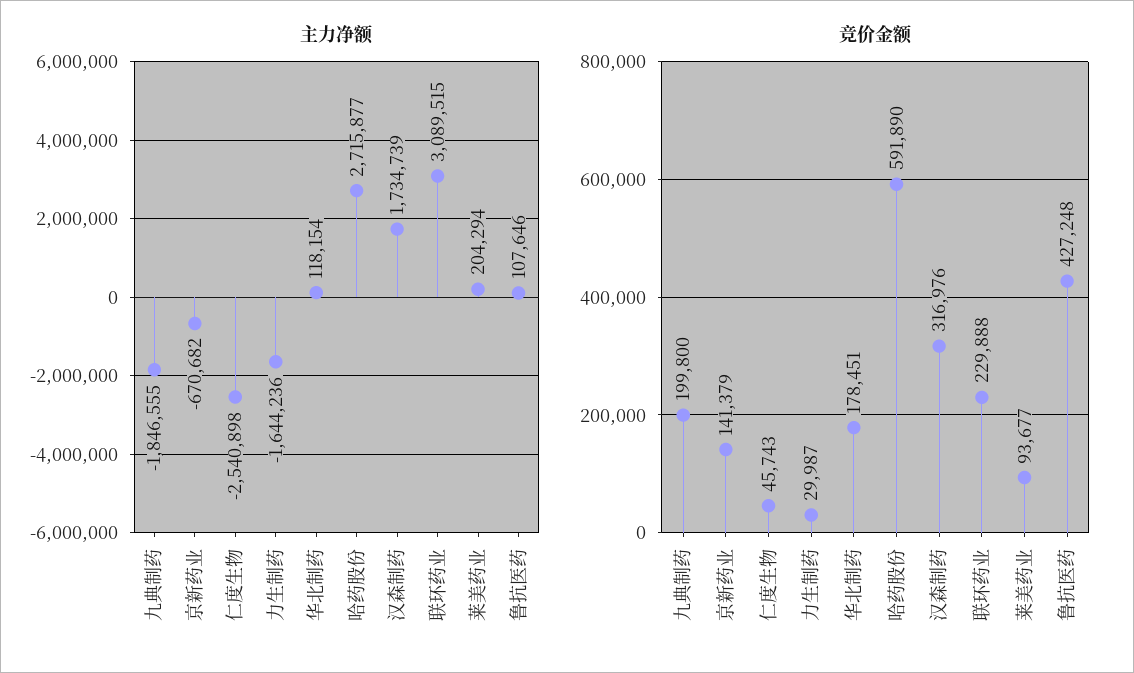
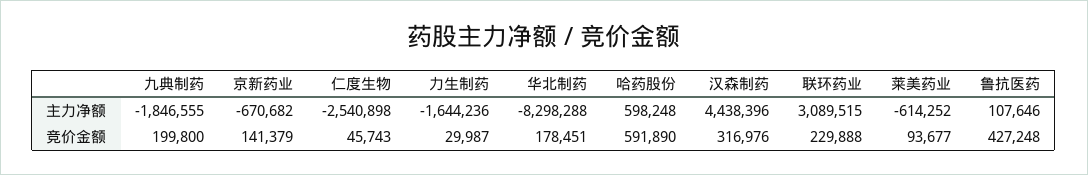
  {
    "主力净额": {
      "九典制药": -1846555,
      "京新药业": -670682,
      "仁度生物": -2540898,
      "力生制药": -1644236,
-     "华北制药": 118154,
+     "华北制药": -8298288,
-     "哈药股份": 2715877,
+     "哈药股份": 598248,
-     "汉森制药": 1734739,
+     "汉森制药": 4438396,
      "联环药业": 3089515,
-     "莱美药业": 204294,
+     "莱美药业": -614252,
      "鲁抗医药": 107646
    },
    "竞价金额": {
      "九典制药": 199800,
      "京新药业": 141379,
      "仁度生物": 45743,
      "力生制药": 29987,
      "华北制药": 178451,
      "哈药股份": 591890,
      "汉森制药": 316976,
      "联环药业": 229888,
      "莱美药业": 93677,
      "鲁抗医药": 427248
    }
  }

